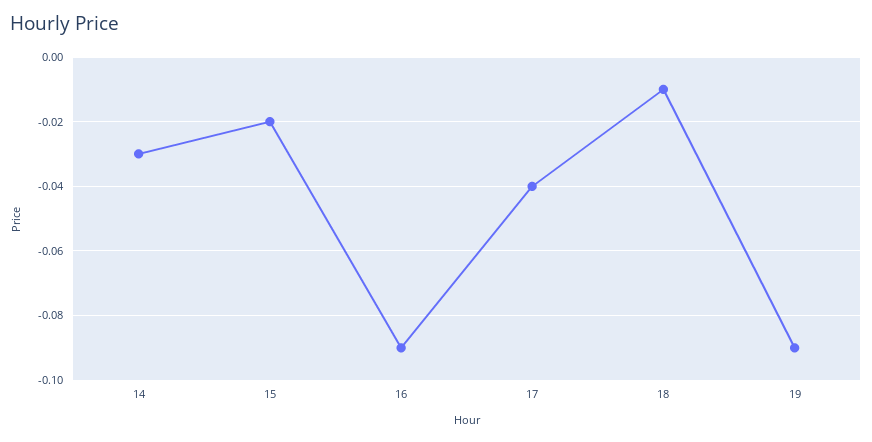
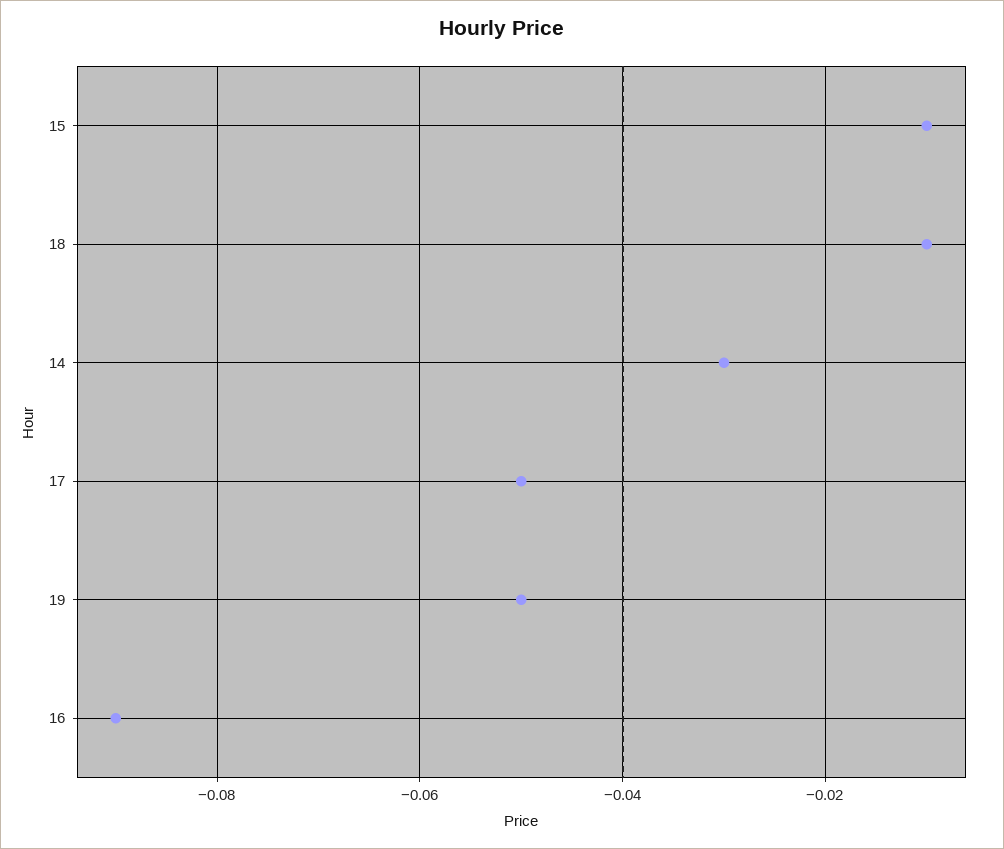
  {
    "14": -0.03,
-   "15": -0.02,
+   "15": -0.01,
    "16": -0.09,
-   "17": -0.04,
+   "17": -0.05,
    "18": -0.01,
-   "19": -0.09
+   "19": -0.05
  }

